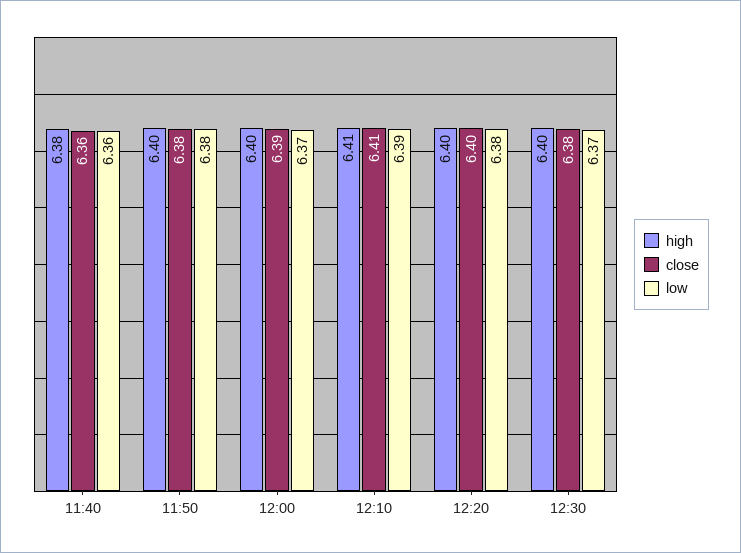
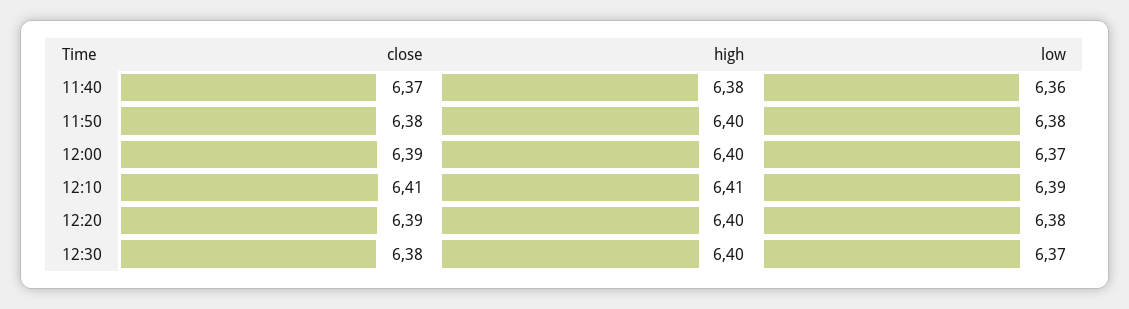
  {
    "high": {
      "11:40": 6.38,
      "11:50": 6.4,
      "12:00": 6.4,
      "12:10": 6.41,
      "12:20": 6.4,
      "12:30": 6.4
    },
    "close": {
-     "11:40": 6.36,
+     "11:40": 6.37,
      "11:50": 6.38,
      "12:00": 6.39,
      "12:10": 6.41,
-     "12:20": 6.4,
+     "12:20": 6.39,
      "12:30": 6.38
    },
    "low": {
      "11:40": 6.36,
      "11:50": 6.38,
      "12:00": 6.37,
      "12:10": 6.39,
      "12:20": 6.38,
      "12:30": 6.37
    }
  }

